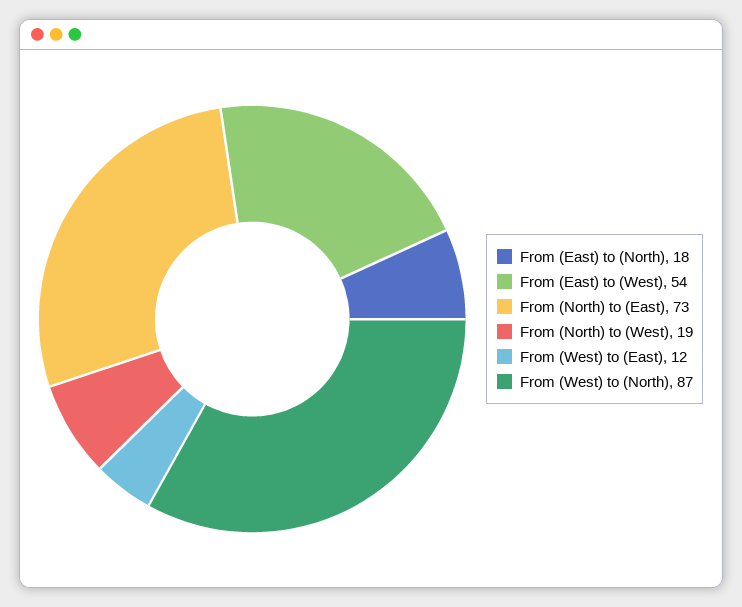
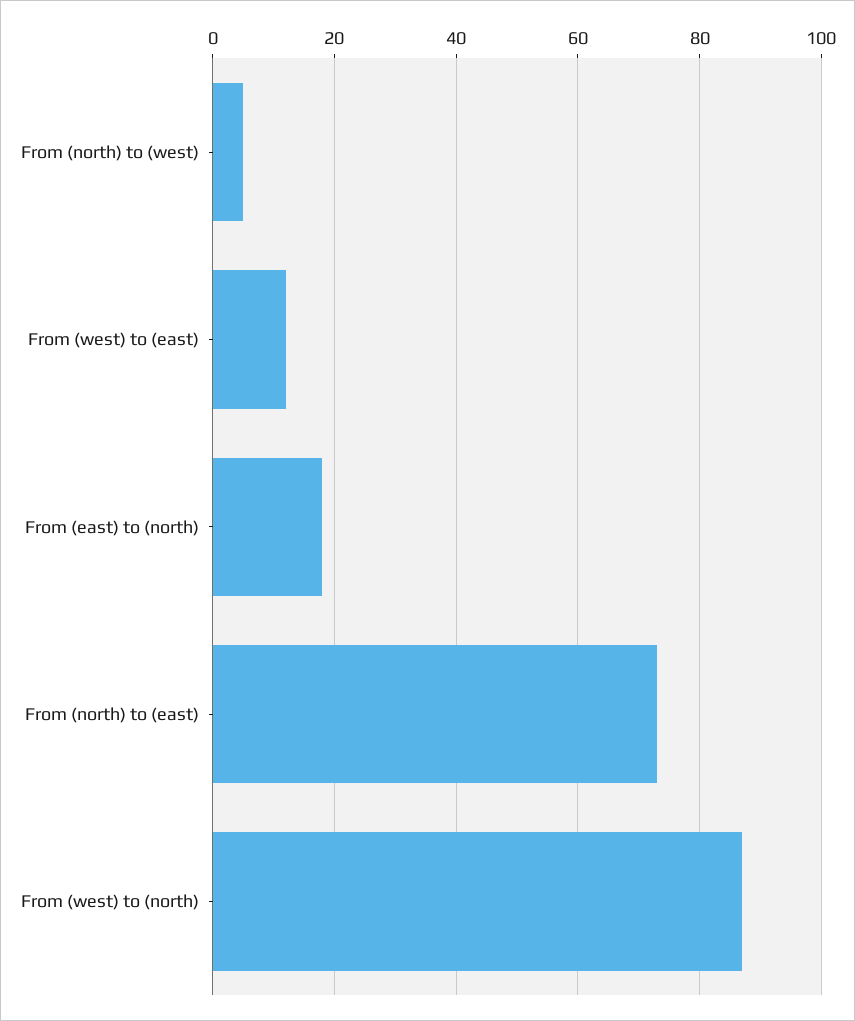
  {
    "From (East) to (North)": 18,
-   "From (East) to (West)": 54,
    "From (North) to (East)": 73,
-   "From (North) to (West)": 19,
+   "From (North) to (West)": 5,
    "From (West) to (East)": 12,
    "From (West) to (North)": 87
  }

